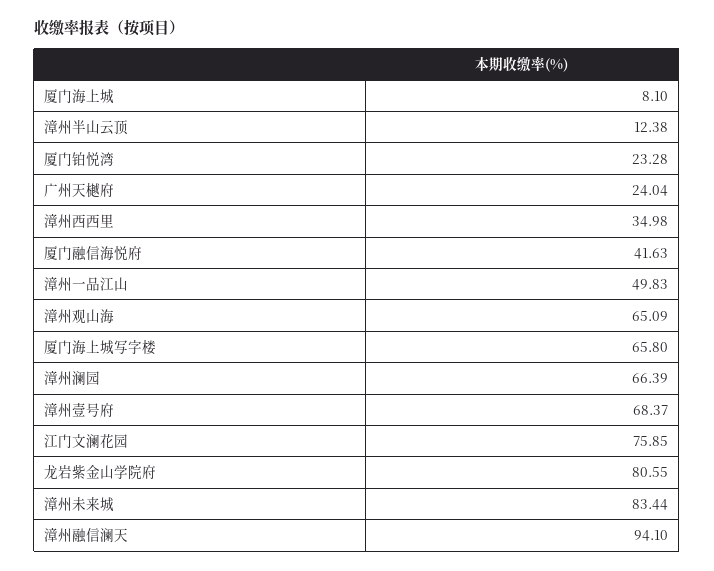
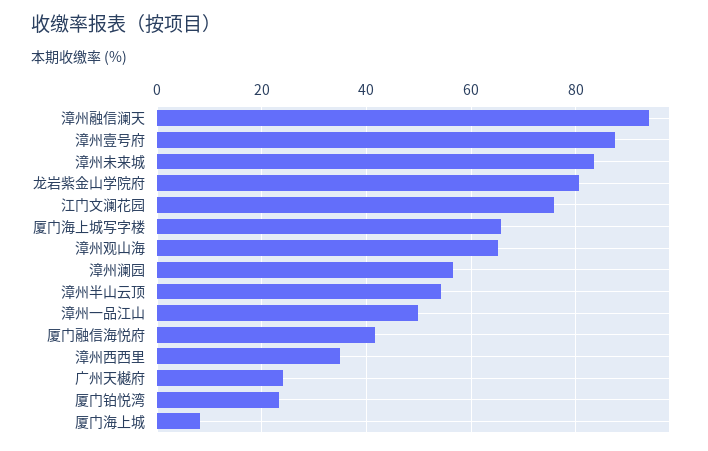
  {
    "厦门海上城": 8.1,
-   "漳州半山云顶": 12.38,
+   "漳州半山云顶": 54,
    "厦门铂悦湾": 23.28,
    "广州天樾府": 24.04,
    "漳州西西里": 34.98,
    "厦门融信海悦府": 41.63,
    "漳州一品江山": 49.83,
    "漳州观山海": 65.09,
    "厦门海上城写字楼": 65.8,
-   "漳州澜园": 66.39,
+   "漳州澜园": 56,
-   "漳州壹号府": 68.37,
+   "漳州壹号府": 88,
    "江门文澜花园": 75.85,
    "龙岩紫金山学院府": 80.55,
    "漳州未来城": 83.44,
    "漳州融信澜天": 94.1
  }

